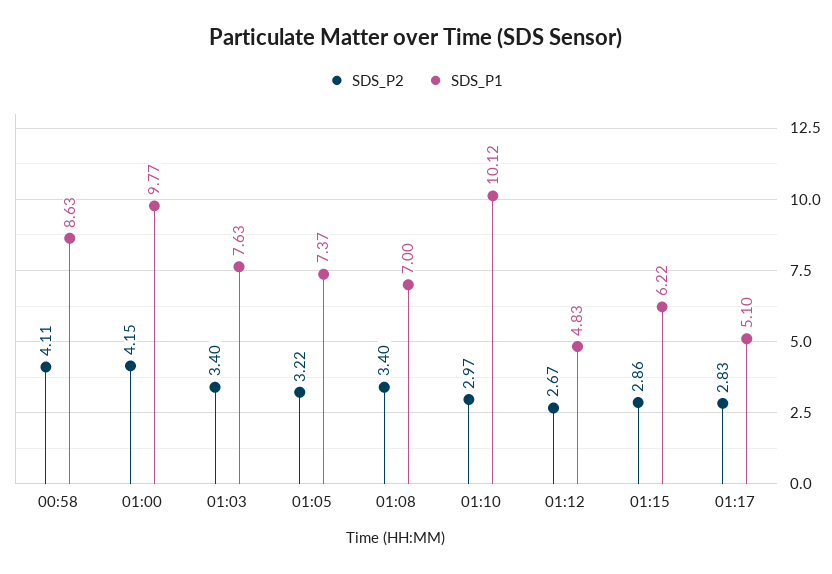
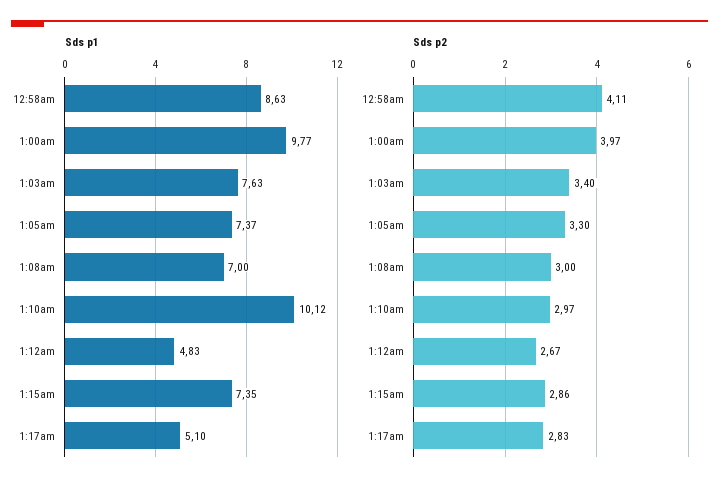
  {
    "SDS_P2": {
      "00:58": 4.11,
-     "01:00": 4.15,
+     "01:00": 3.97,
      "01:03": 3.4,
-     "01:05": 3.22,
+     "01:05": 3.3,
-     "01:08": 3.4,
+     "01:08": 3,
      "01:10": 2.97,
      "01:12": 2.67,
      "01:15": 2.86,
      "01:17": 2.83
    },
    "SDS_P1": {
      "00:58": 8.63,
      "01:00": 9.77,
      "01:03": 7.63,
      "01:05": 7.37,
      "01:08": 7,
      "01:10": 10.12,
      "01:12": 4.83,
-     "01:15": 6.22,
+     "01:15": 7.35,
      "01:17": 5.1
    }
  }

